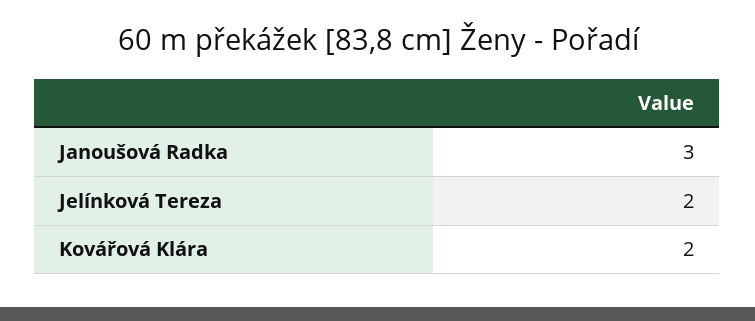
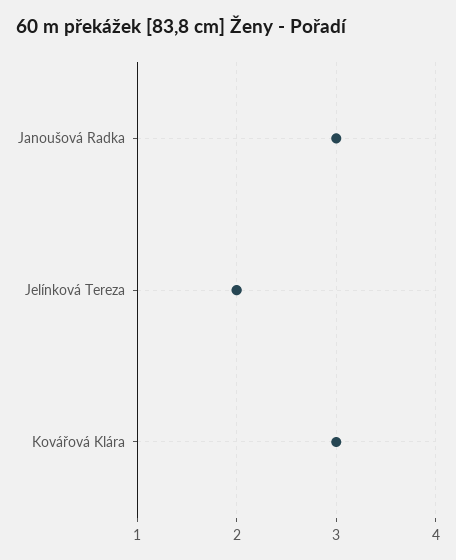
  {
    "Janoušová Radka": 3,
    "Jelínková Tereza": 2,
-   "Kovářová Klára": 2
+   "Kovářová Klára": 3
  }

